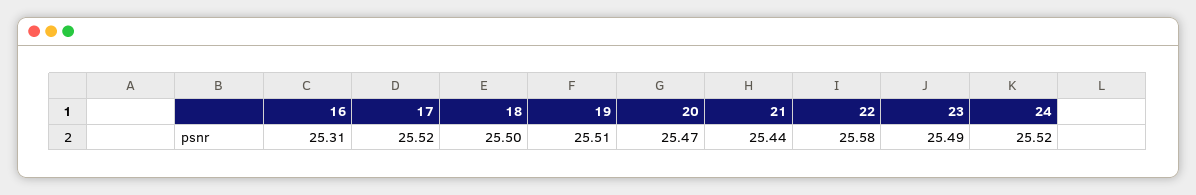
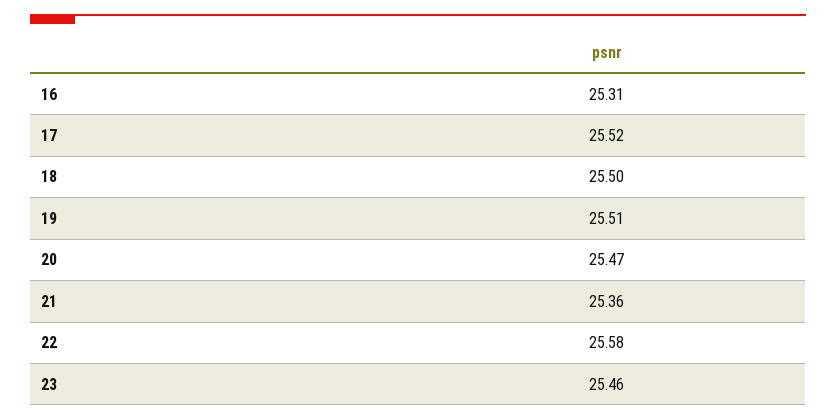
  {
    "16": 25.31,
    "17": 25.52,
    "18": 25.5,
    "19": 25.51,
    "20": 25.47,
-   "21": 25.44,
+   "21": 25.36,
    "22": 25.58,
-   "23": 25.49,
+   "23": 25.46
-   "24": 25.52
  }

